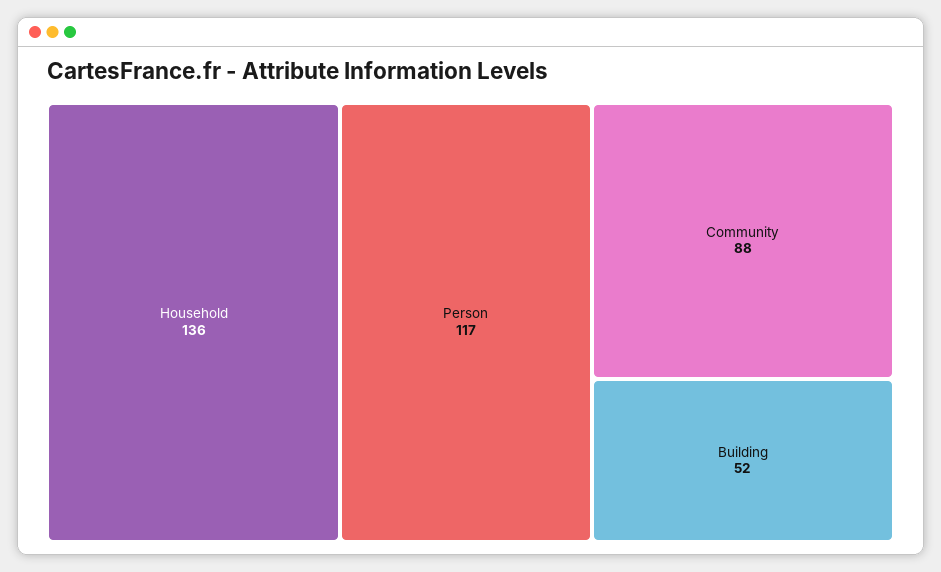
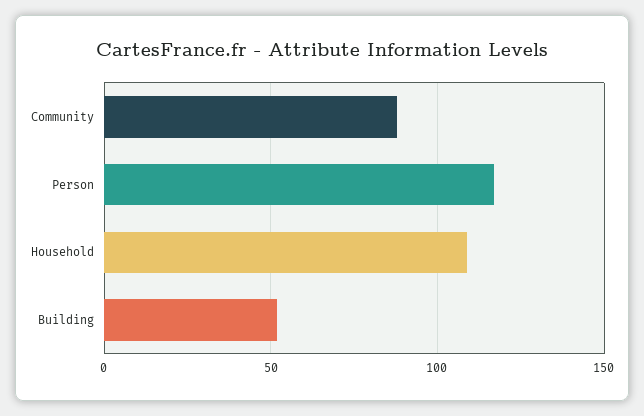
  {
-   "Household": 136,
+   "Household": 110,
    "Person": 117,
    "Community": 88,
    "Building": 52
  }

